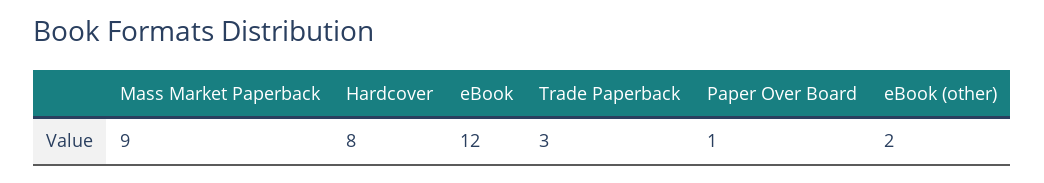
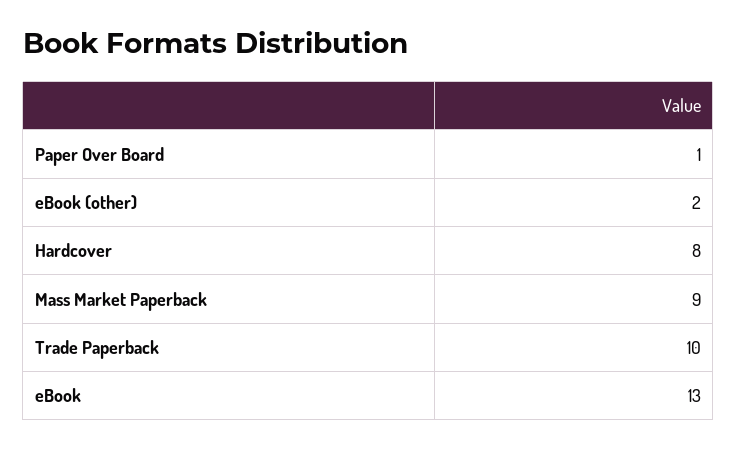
  {
    "Mass Market Paperback": 9,
    "Hardcover": 8,
-   "eBook": 12,
+   "eBook": 13,
-   "Trade Paperback": 3,
+   "Trade Paperback": 10,
    "Paper Over Board": 1,
    "eBook (other)": 2
  }

